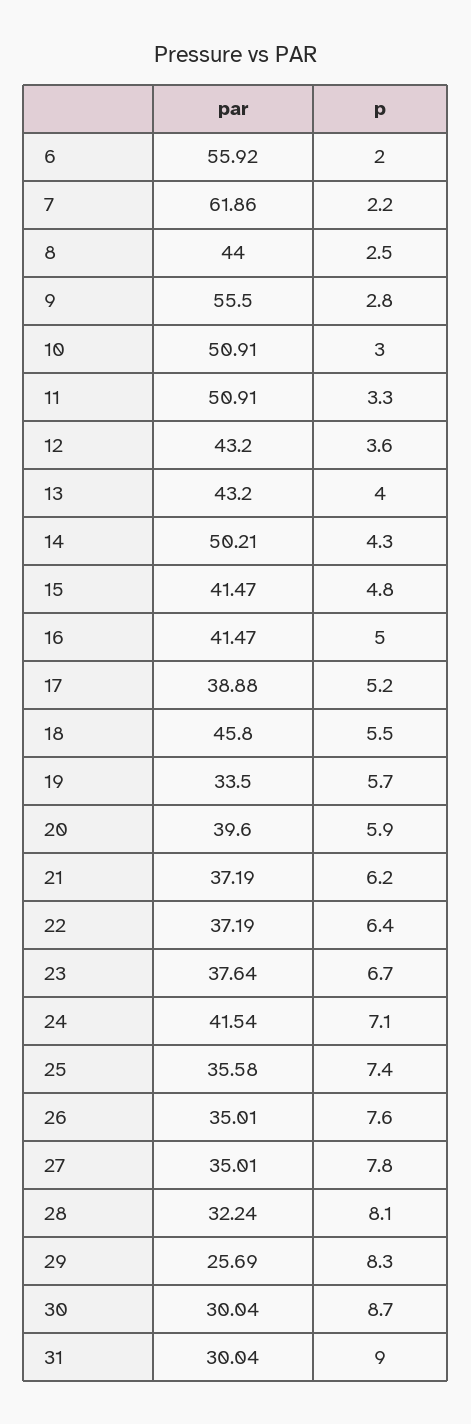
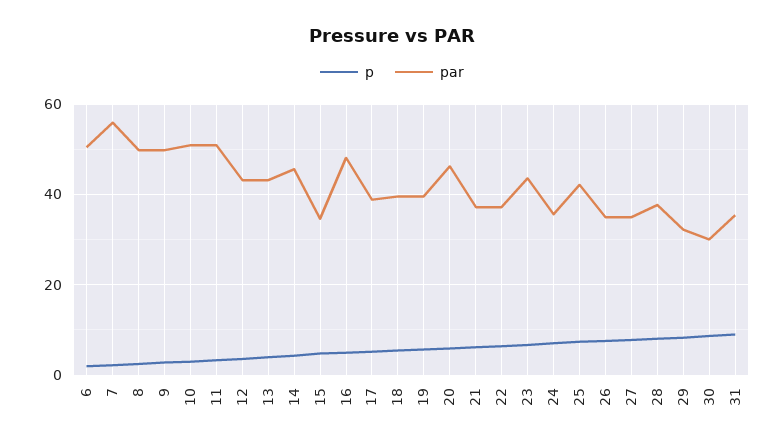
  {
    "par": {
-     "6": 55.92,
+     "6": 50,
-     "7": 61.86,
+     "7": 56,
-     "8": 44,
+     "8": 50,
-     "9": 55.5,
+     "9": 50,
      "10": 50.91,
      "11": 50.91,
      "12": 43.2,
      "13": 43.2,
-     "14": 50.21,
+     "14": 46,
-     "15": 41.47,
+     "15": 34,
-     "16": 41.47,
+     "16": 48,
      "17": 38.88,
-     "18": 45.8,
+     "18": 40,
-     "19": 33.5,
+     "19": 40,
-     "20": 39.6,
+     "20": 46,
      "21": 37.19,
      "22": 37.19,
-     "23": 37.64,
+     "23": 44,
-     "24": 41.54,
+     "24": 36,
-     "25": 35.58,
+     "25": 42,
      "26": 35.01,
      "27": 35.01,
-     "28": 32.24,
+     "28": 38,
-     "29": 25.69,
+     "29": 32,
      "30": 30.04,
-     "31": 30.04
+     "31": 36
    },
    "p": {
      "6": 2,
      "7": 2.2,
      "8": 2.5,
      "9": 2.8,
      "10": 3,
      "11": 3.3,
      "12": 3.6,
      "13": 4,
      "14": 4.3,
      "15": 4.8,
      "16": 5,
      "17": 5.2,
      "18": 5.5,
      "19": 5.7,
      "20": 5.9,
      "21": 6.2,
      "22": 6.4,
      "23": 6.7,
      "24": 7.1,
      "25": 7.4,
      "26": 7.6,
      "27": 7.8,
      "28": 8.1,
      "29": 8.3,
      "30": 8.7,
      "31": 9
    }
  }

